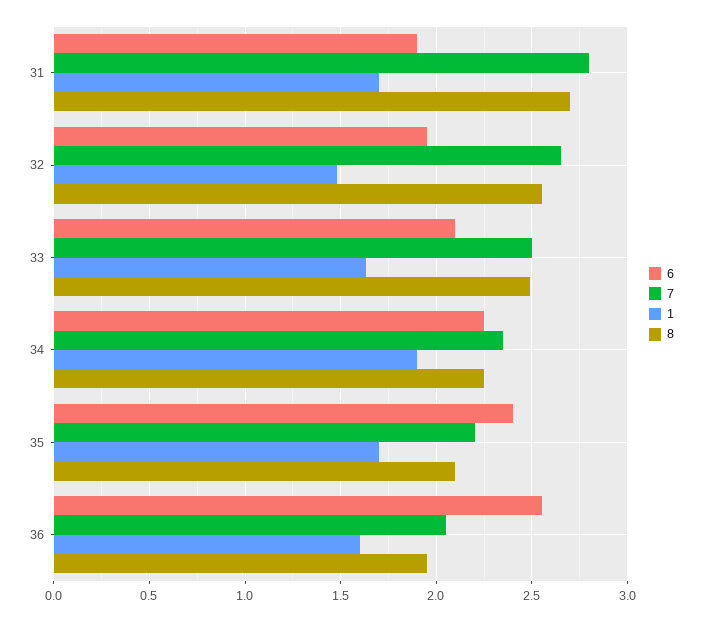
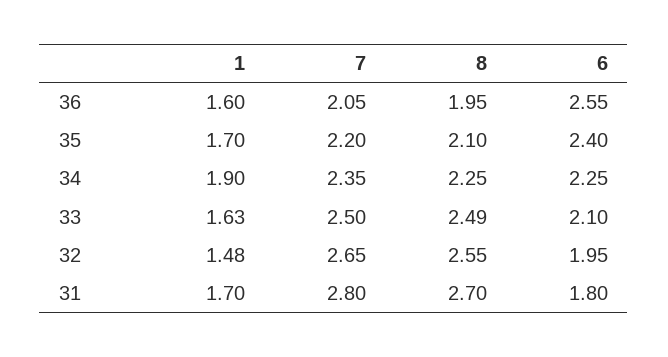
  {
    "6": {
-     "31": 1.9,
+     "31": 1.8,
      "32": 1.95,
      "33": 2.1,
      "34": 2.25,
      "35": 2.4,
      "36": 2.55
    },
    "7": {
      "31": 2.8,
      "32": 2.65,
      "33": 2.5,
      "34": 2.35,
      "35": 2.2,
      "36": 2.05
    },
    "1": {
      "31": 1.7,
      "32": 1.48,
      "33": 1.63,
      "34": 1.9,
      "35": 1.7,
      "36": 1.6
    },
    "8": {
      "31": 2.7,
      "32": 2.55,
      "33": 2.49,
      "34": 2.25,
      "35": 2.1,
      "36": 1.95
    }
  }

